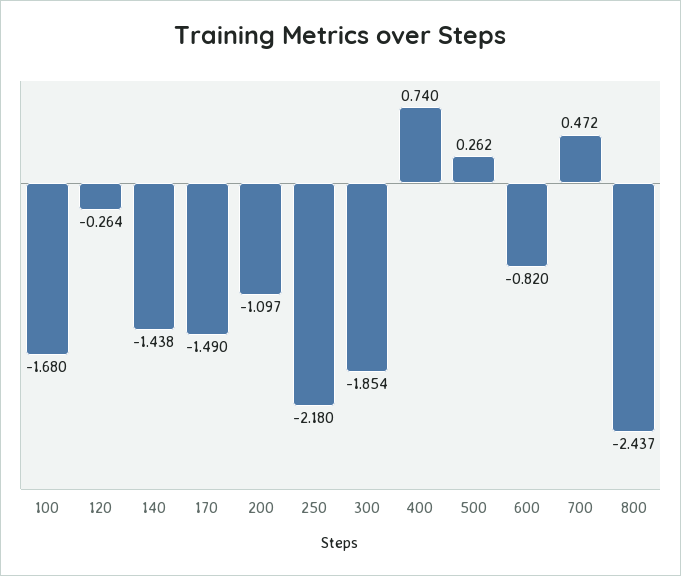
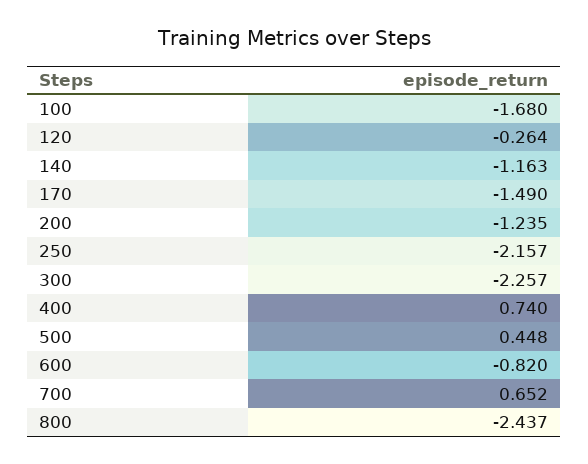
  {
    "100": -1.68,
    "120": -0.264,
-   "140": -1.438,
+   "140": -1.163,
    "170": -1.49,
-   "200": -1.097,
+   "200": -1.235,
-   "250": -2.18,
+   "250": -2.157,
-   "300": -1.854,
+   "300": -2.257,
    "400": 0.74,
-   "500": 0.262,
+   "500": 0.448,
    "600": -0.82,
-   "700": 0.472,
+   "700": 0.652,
    "800": -2.437
  }

